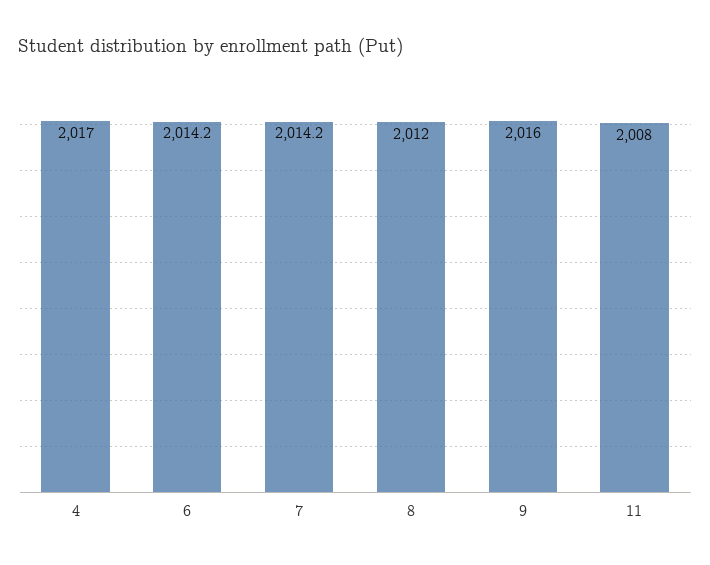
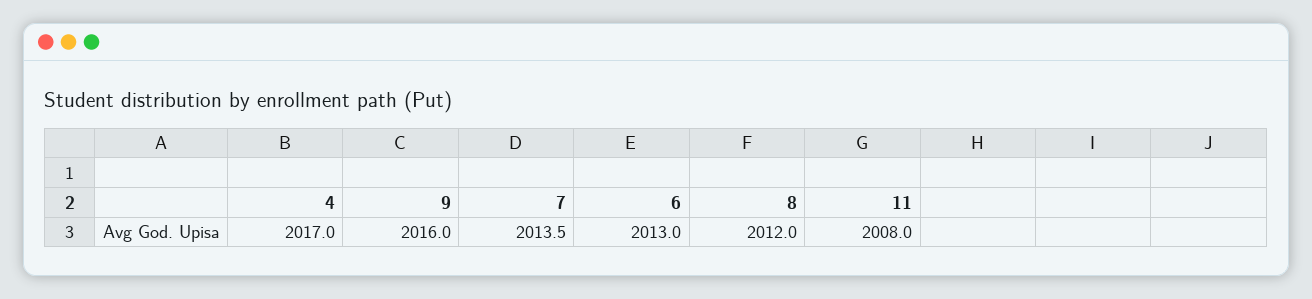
  {
    "4": 2017,
-   "6": 2014.2,
+   "6": 2013,
-   "7": 2014.2,
+   "7": 2013.5,
    "8": 2012,
    "9": 2016,
    "11": 2008
  }

